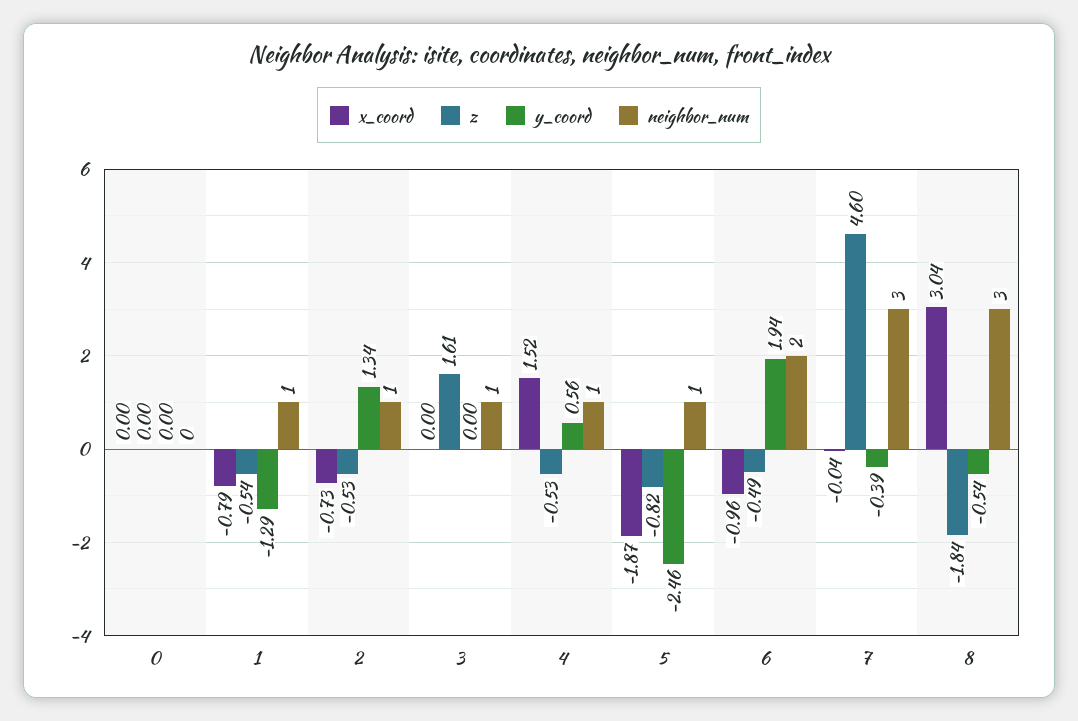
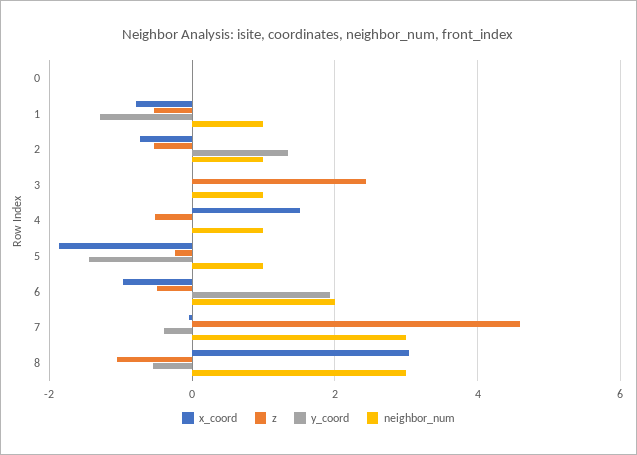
  {
    "x_coord": {
      "0": 0,
      "1": -0.79,
      "2": -0.73,
      "3": 0,
      "4": 1.52,
      "5": -1.87,
      "6": -0.96,
      "7": -0.04,
      "8": 3.04
    },
    "z": {
      "0": 0,
      "1": -0.54,
      "2": -0.53,
-     "3": 1.61,
+     "3": 2.4,
      "4": -0.53,
-     "5": -0.82,
+     "5": -0.2,
      "6": -0.49,
      "7": 4.6,
-     "8": -1.84
+     "8": -1
    },
    "y_coord": {
      "0": 0,
      "1": -1.29,
      "2": 1.34,
      "3": 0,
-     "4": 0.56,
+     "4": 0,
-     "5": -2.46,
+     "5": -1.4,
      "6": 1.94,
      "7": -0.39,
      "8": -0.54
    },
    "neighbor_num": {
      "0": 0,
      "1": 1,
      "2": 1,
      "3": 1,
      "4": 1,
      "5": 1,
      "6": 2,
      "7": 3,
      "8": 3
    }
  }

